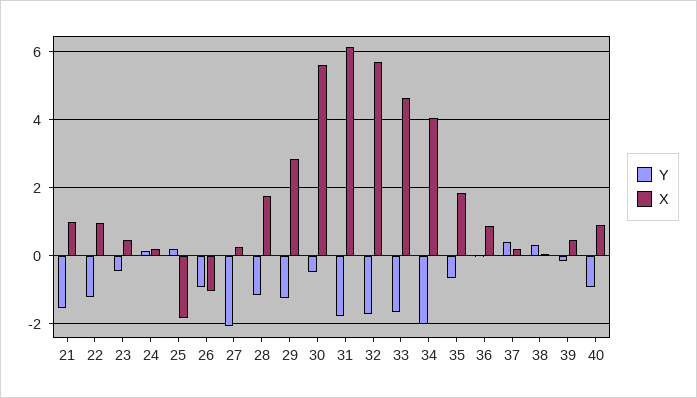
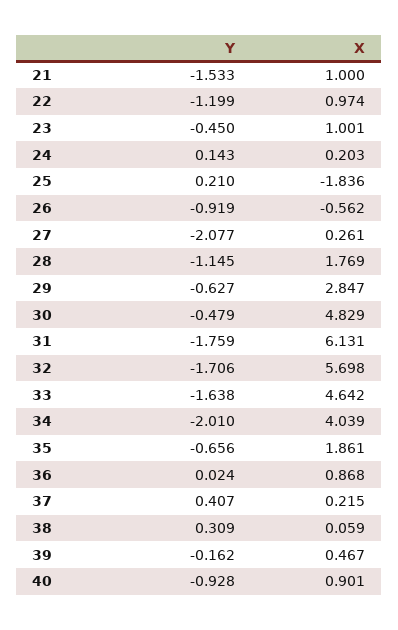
  {
    "Y": {
      "21": -1.533,
      "22": -1.199,
      "23": -0.45,
      "24": 0.143,
      "25": 0.21,
      "26": -0.919,
      "27": -2.077,
      "28": -1.145,
-     "29": -1.2,
+     "29": -0.627,
      "30": -0.479,
      "31": -1.759,
      "32": -1.706,
      "33": -1.638,
      "34": -2.01,
      "35": -0.656,
      "36": 0.024,
      "37": 0.407,
      "38": 0.309,
      "39": -0.162,
      "40": -0.928
    },
    "X": {
      "21": 1,
      "22": 0.974,
-     "23": 0.4,
+     "23": 1.001,
      "24": 0.203,
      "25": -1.836,
-     "26": -1,
+     "26": -0.562,
      "27": 0.261,
      "28": 1.769,
      "29": 2.847,
-     "30": 5.6,
+     "30": 4.829,
      "31": 6.131,
      "32": 5.698,
      "33": 4.642,
      "34": 4.039,
      "35": 1.861,
      "36": 0.868,
      "37": 0.215,
      "38": 0.059,
      "39": 0.467,
      "40": 0.901
    }
  }

